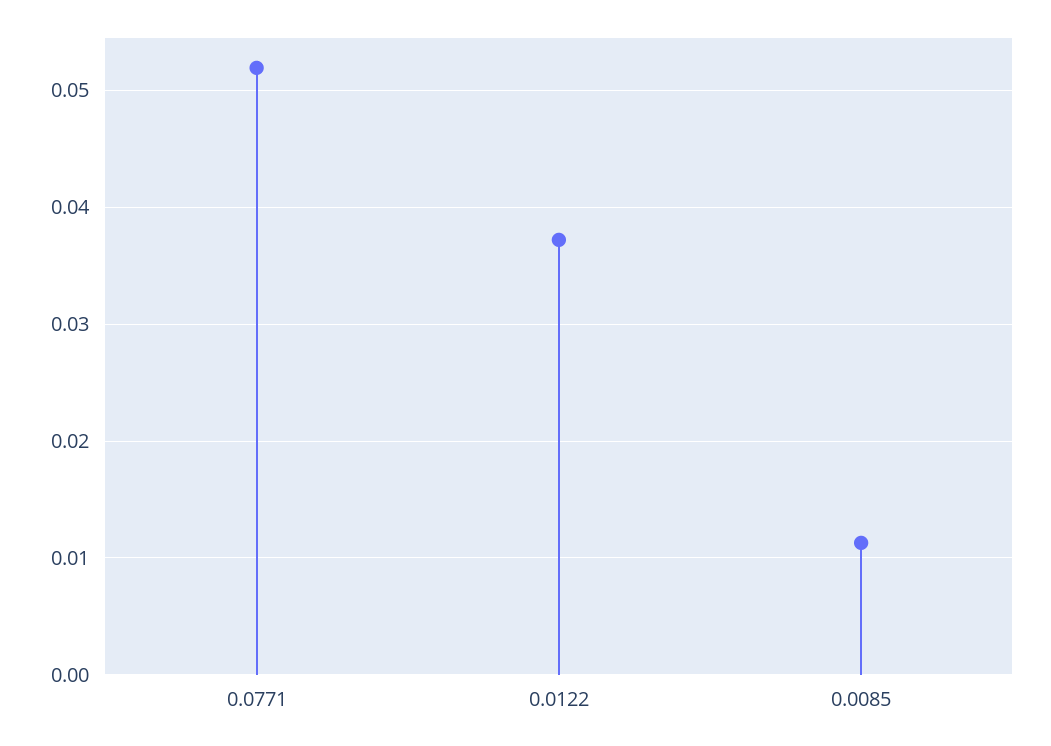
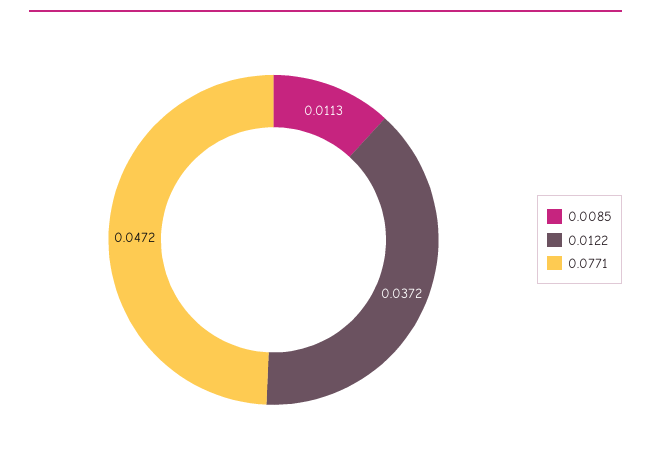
  {
-   "0.0771": 0.052,
+   "0.0771": 0.0472,
    "0.0122": 0.0372,
    "0.0085": 0.0113
  }

